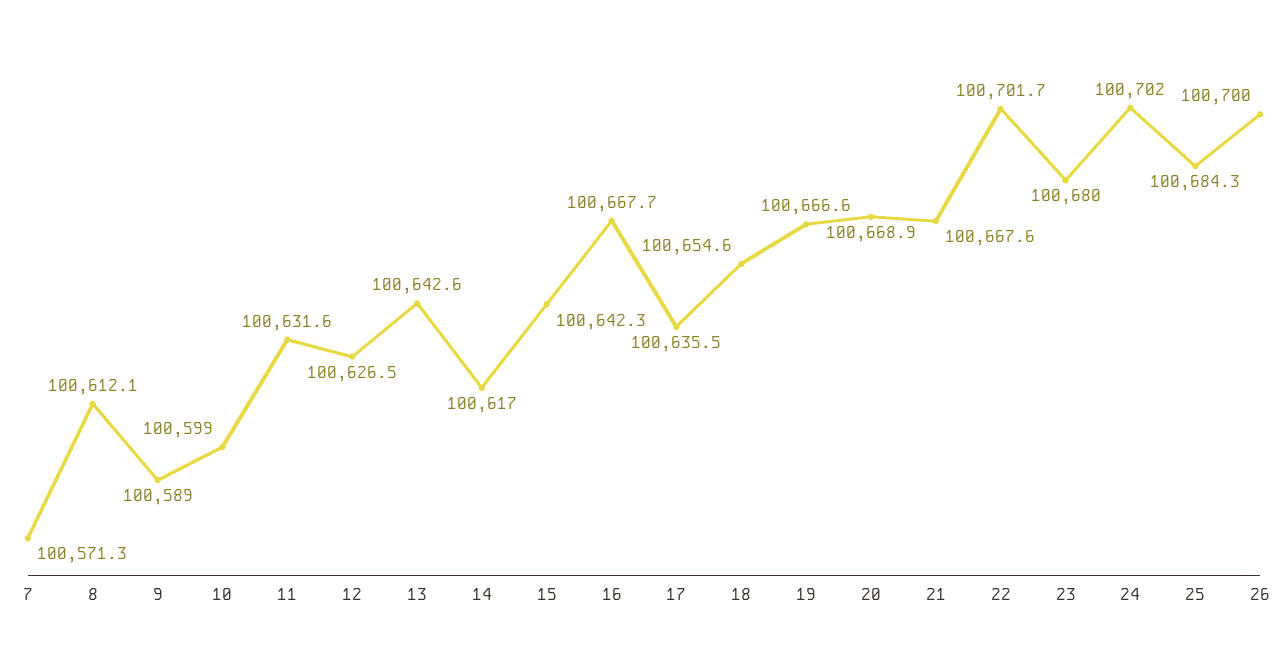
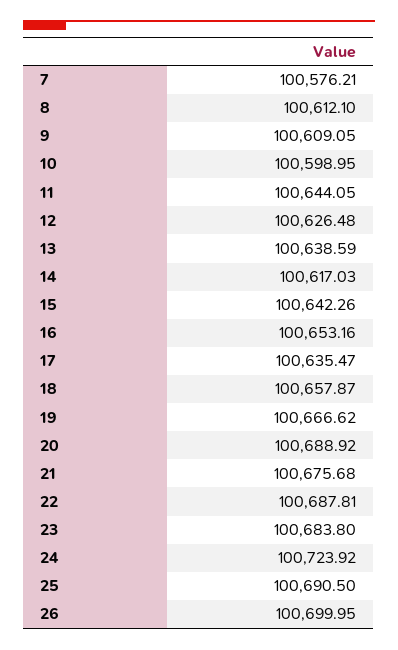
  {
-   "7": 100571.3,
+   "7": 100576.21,
    "8": 100612.1,
-   "9": 100589,
+   "9": 100609.05,
    "10": 100598.95,
-   "11": 100631.6,
+   "11": 100644.05,
    "12": 100626.48,
-   "13": 100642.6,
+   "13": 100638.59,
    "14": 100617.03,
    "15": 100642.26,
-   "16": 100667.7,
+   "16": 100653.16,
    "17": 100635.47,
-   "18": 100654.6,
+   "18": 100657.87,
    "19": 100666.62,
-   "20": 100668.9,
+   "20": 100688.92,
-   "21": 100667.6,
+   "21": 100675.68,
-   "22": 100701.7,
+   "22": 100687.81,
-   "23": 100680,
+   "23": 100683.8,
-   "24": 100702,
+   "24": 100723.92,
-   "25": 100684.3,
+   "25": 100690.5,
    "26": 100699.95
  }

